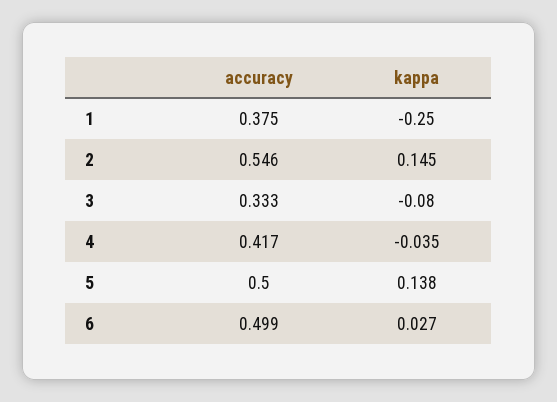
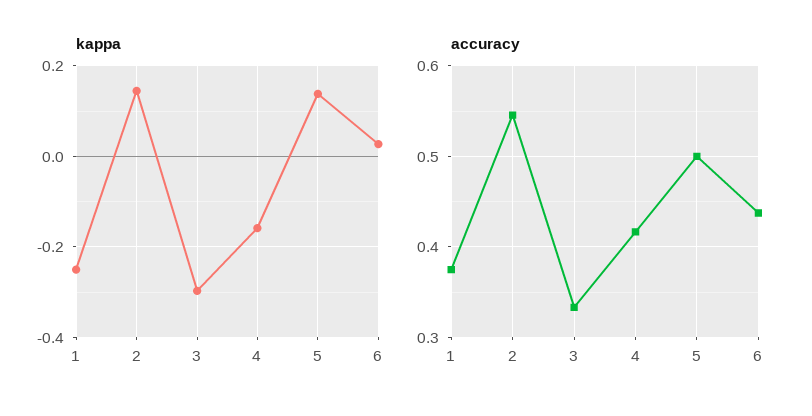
  {
    "accuracy": {
      "1": 0.375,
      "2": 0.546,
      "3": 0.333,
      "4": 0.417,
      "5": 0.5,
-     "6": 0.499
+     "6": 0.44
    },
    "kappa": {
      "1": -0.25,
      "2": 0.145,
-     "3": -0.08,
+     "3": -0.3,
-     "4": -0.035,
+     "4": -0.16,
      "5": 0.138,
      "6": 0.027
    }
  }

